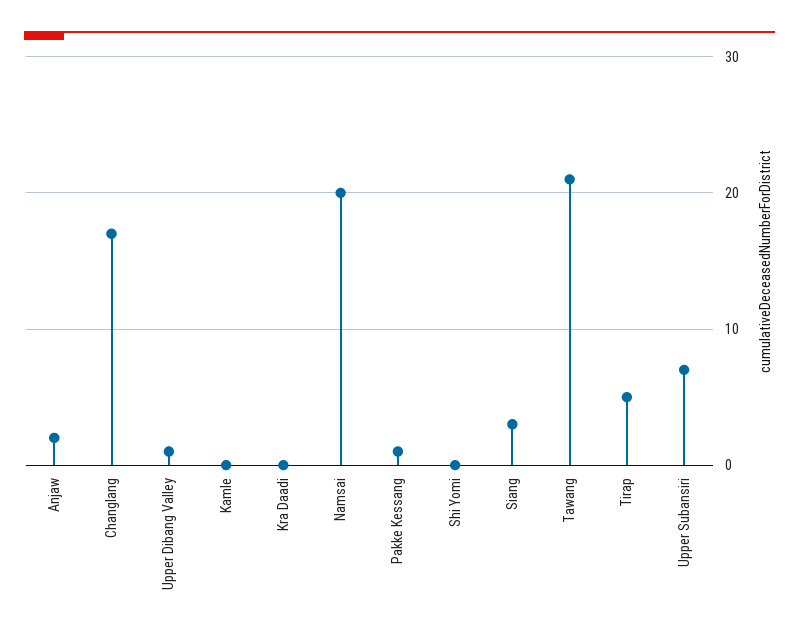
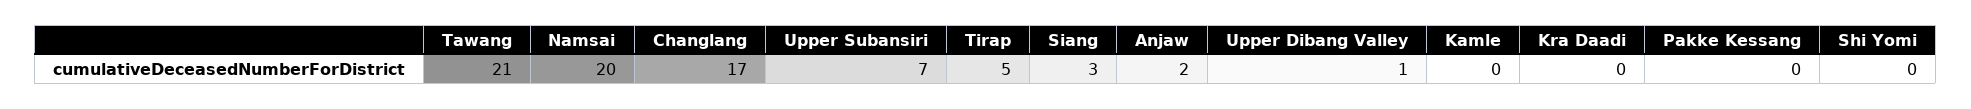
  {
    "Anjaw": 2,
    "Changlang": 17,
    "Upper Dibang Valley": 1,
    "Kamle": 0,
    "Kra Daadi": 0,
    "Namsai": 20,
-   "Pakke Kessang": 1,
+   "Pakke Kessang": 0,
    "Shi Yomi": 0,
    "Siang": 3,
    "Tawang": 21,
    "Tirap": 5,
    "Upper Subansiri": 7
  }

